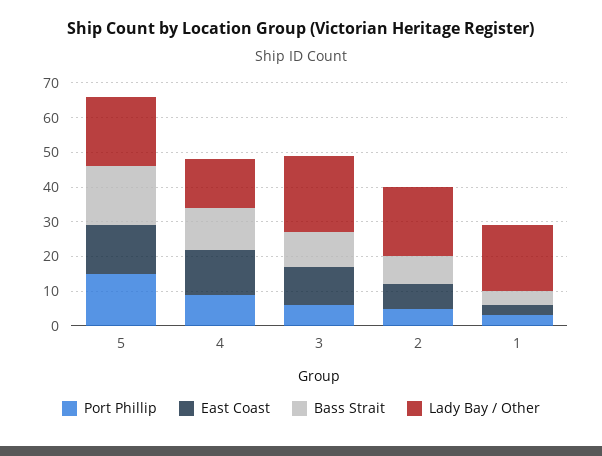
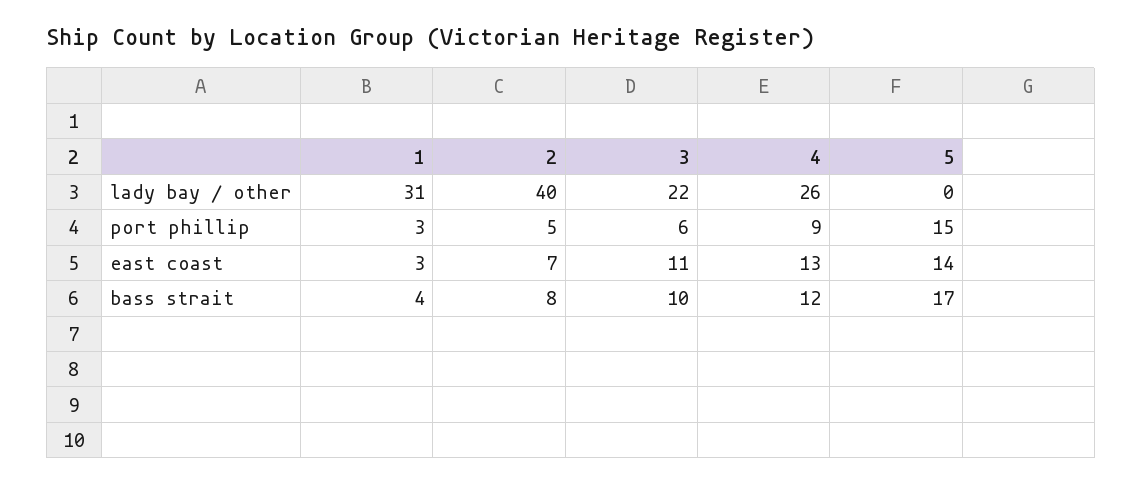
  {
    "Port Phillip": {
      "5": 15,
      "4": 9,
      "3": 6,
      "2": 5,
      "1": 3
    },
    "East Coast": {
      "5": 14,
      "4": 13,
      "3": 11,
      "2": 7,
      "1": 3
    },
    "Bass Strait": {
      "5": 17,
      "4": 12,
      "3": 10,
      "2": 8,
      "1": 4
    },
    "Lady Bay / Other": {
-     "5": 20,
+     "5": 0,
-     "4": 15,
+     "4": 26,
      "3": 22,
-     "2": 20,
+     "2": 40,
-     "1": 20
+     "1": 31
    }
  }

